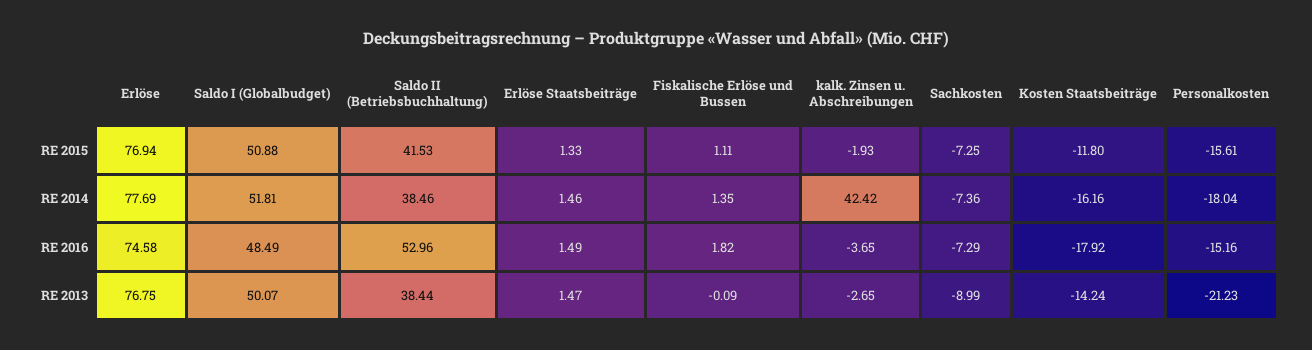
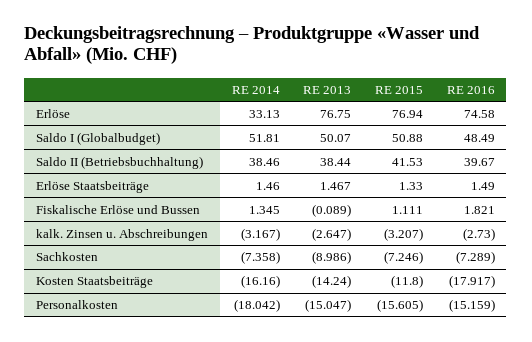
  {
    "Erlöse": {
      "RE 2015": 76.94,
-     "RE 2014": 77.69,
+     "RE 2014": 33.13,
      "RE 2016": 74.58,
      "RE 2013": 76.75
    },
    "Saldo I (Globalbudget)": {
      "RE 2015": 50.88,
      "RE 2014": 51.81,
      "RE 2016": 48.49,
      "RE 2013": 50.07
    },
    "Saldo II (Betriebsbuchhaltung)": {
      "RE 2015": 41.53,
      "RE 2014": 38.46,
-     "RE 2016": 52.96,
+     "RE 2016": 39.67,
      "RE 2013": 38.44
    },
    "Erlöse Staatsbeiträge": {
      "RE 2015": 1.33,
      "RE 2014": 1.46,
      "RE 2016": 1.49,
      "RE 2013": 1.467
    },
    "Fiskalische Erlöse und Bussen": {
      "RE 2015": 1.111,
      "RE 2014": 1.345,
      "RE 2016": 1.821,
      "RE 2013": -0.089
    },
    "kalk. Zinsen u. Abschreibungen": {
-     "RE 2015": -1.93,
+     "RE 2015": -3.207,
-     "RE 2014": 42.42,
+     "RE 2014": -3.167,
-     "RE 2016": -3.65,
+     "RE 2016": -2.73,
      "RE 2013": -2.647
    },
    "Sachkosten": {
      "RE 2015": -7.246,
      "RE 2014": -7.358,
      "RE 2016": -7.289,
      "RE 2013": -8.986
    },
    "Kosten Staatsbeiträge": {
      "RE 2015": -11.8,
      "RE 2014": -16.16,
      "RE 2016": -17.917,
      "RE 2013": -14.24
    },
    "Personalkosten": {
      "RE 2015": -15.605,
      "RE 2014": -18.042,
      "RE 2016": -15.159,
-     "RE 2013": -21.23
+     "RE 2013": -15.047
    }
  }

